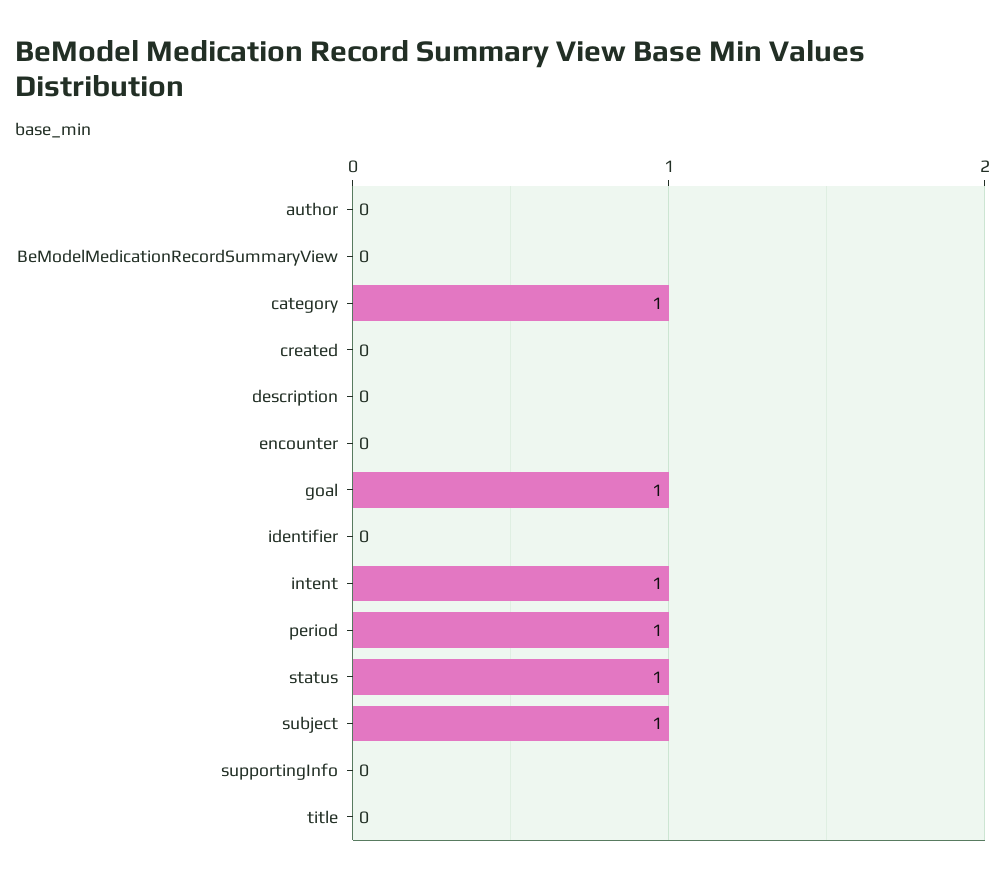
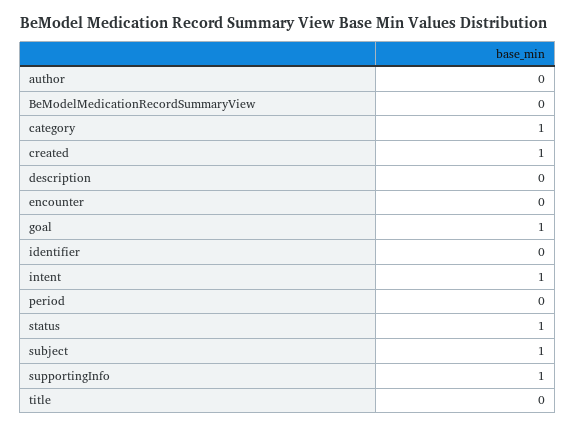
  {
    "author": 0,
    "BeModelMedicationRecordSummaryView": 0,
    "category": 1,
-   "created": 0,
+   "created": 1,
    "description": 0,
    "encounter": 0,
    "goal": 1,
    "identifier": 0,
    "intent": 1,
-   "period": 1,
+   "period": 0,
    "status": 1,
    "subject": 1,
-   "supportingInfo": 0,
+   "supportingInfo": 1,
    "title": 0
  }

